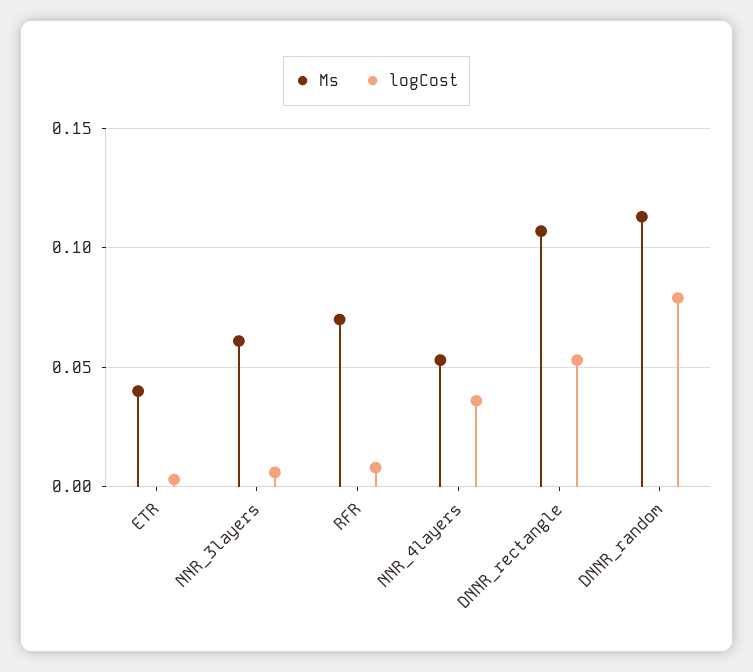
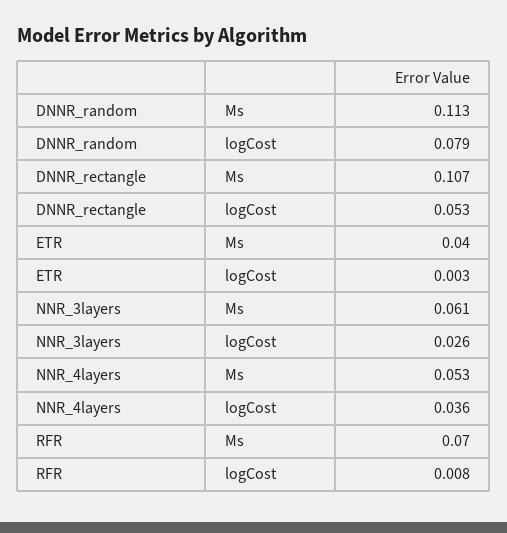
  {
    "Ms": {
      "ETR": 0.04,
      "NNR_3layers": 0.061,
      "RFR": 0.07,
      "NNR_4layers": 0.053,
      "DNNR_rectangle": 0.107,
      "DNNR_random": 0.113
    },
    "logCost": {
      "ETR": 0.003,
-     "NNR_3layers": 0.005,
+     "NNR_3layers": 0.026,
      "RFR": 0.008,
      "NNR_4layers": 0.036,
      "DNNR_rectangle": 0.053,
      "DNNR_random": 0.079
    }
  }

